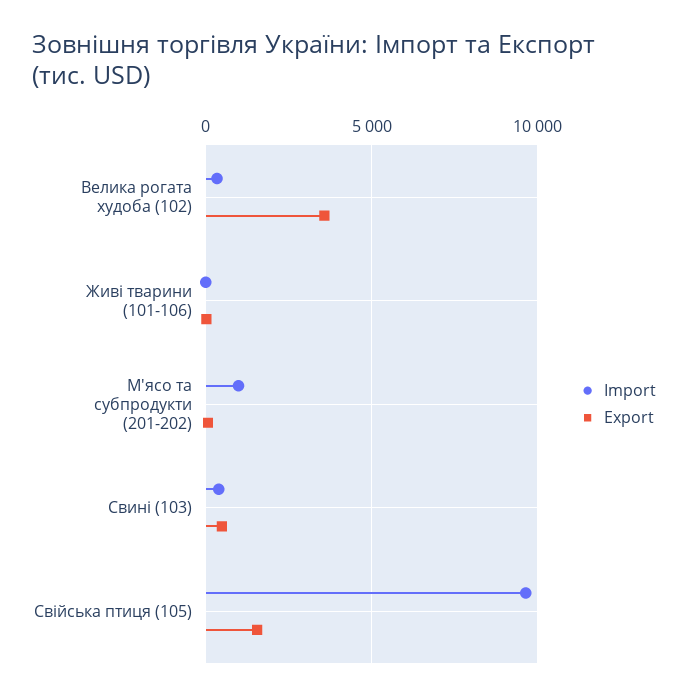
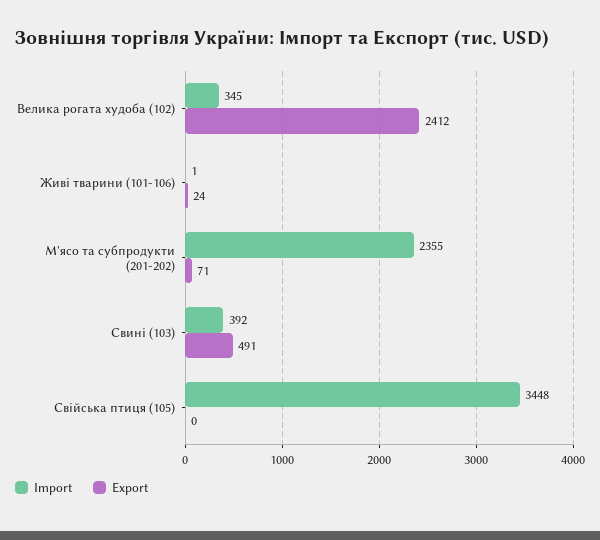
  {
    "Import": {
      "Велика рогата худоба (102)": 345,
      "Живі тварини (101-106)": 1,
-     "М'ясо та субпродукти (201-202)": 1000,
+     "М'ясо та субпродукти (201-202)": 2355,
      "Свині (103)": 392,
-     "Свійська птиця (105)": 9500
+     "Свійська птиця (105)": 3448
    },
    "Export": {
-     "Велика рогата худоба (102)": 3500,
+     "Велика рогата худоба (102)": 2412,
      "Живі тварини (101-106)": 24,
      "М'ясо та субпродукти (201-202)": 71,
      "Свині (103)": 491,
-     "Свійська птиця (105)": 1500
+     "Свійська птиця (105)": 0
    }
  }

